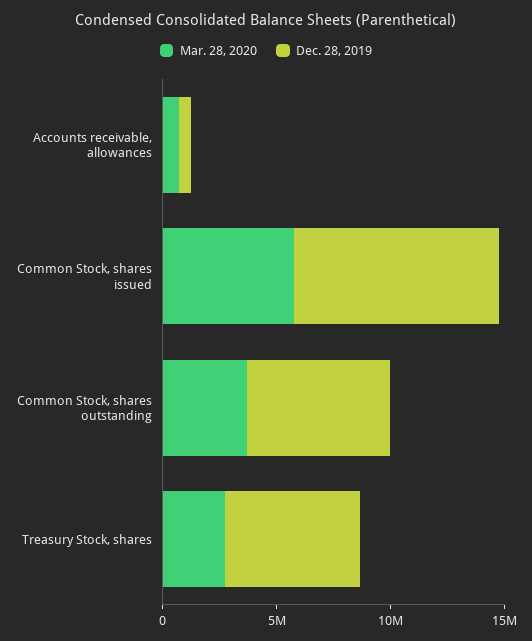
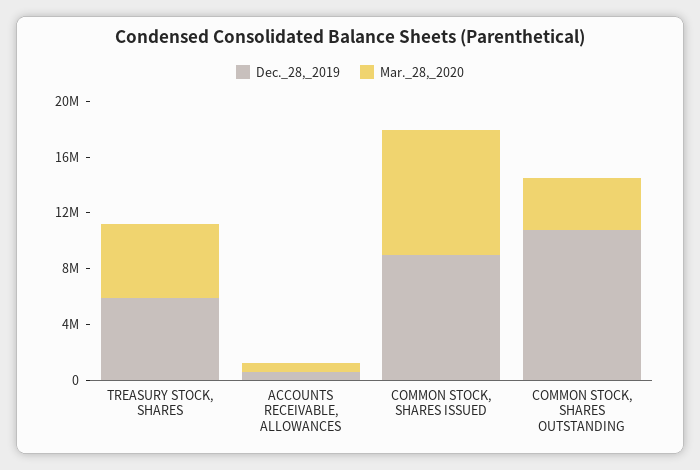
  {
    "Mar. 28, 2020": {
      "Accounts receivable, allowances": 1000000,
-     "Common Stock, shares issued": 6000000,
+     "Common Stock, shares issued": 9000000,
      "Common Stock, shares outstanding": 4000000,
-     "Treasury Stock, shares": 3000000
+     "Treasury Stock, shares": 5000000
    },
    "Dec. 28, 2019": {
      "Accounts receivable, allowances": 1000000,
      "Common Stock, shares issued": 9000000,
-     "Common Stock, shares outstanding": 6000000,
+     "Common Stock, shares outstanding": 11000000,
      "Treasury Stock, shares": 6000000
    }
  }

